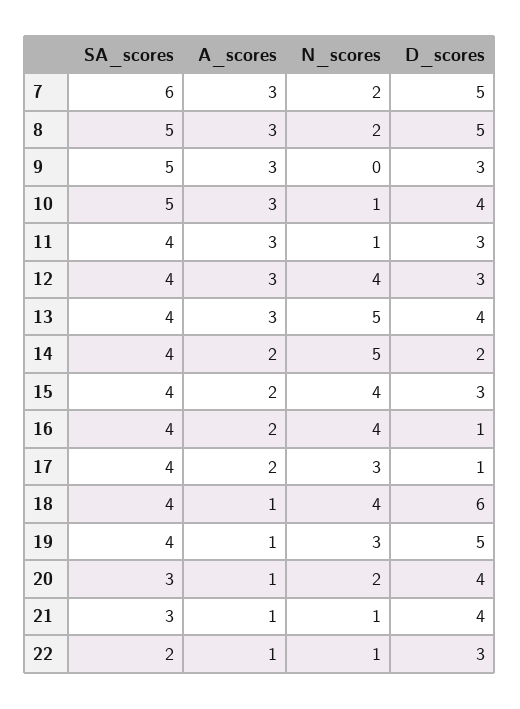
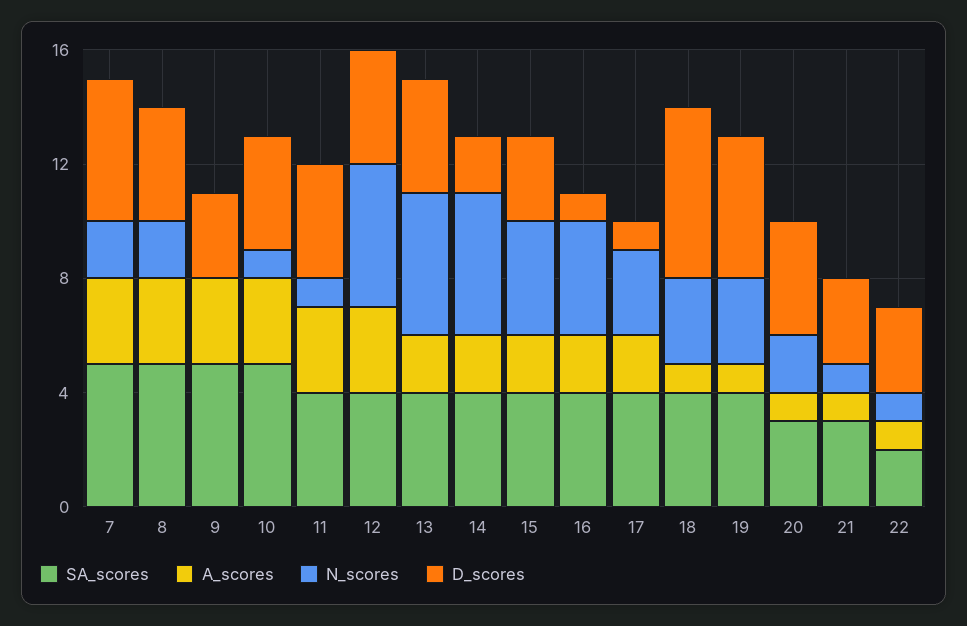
  {
    "SA_scores": {
-     "7": 6,
+     "7": 5,
      "8": 5,
      "9": 5,
      "10": 5,
      "11": 4,
      "12": 4,
      "13": 4,
      "14": 4,
      "15": 4,
      "16": 4,
      "17": 4,
      "18": 4,
      "19": 4,
      "20": 3,
      "21": 3,
      "22": 2
    },
    "A_scores": {
      "7": 3,
      "8": 3,
      "9": 3,
      "10": 3,
      "11": 3,
      "12": 3,
-     "13": 3,
+     "13": 2,
      "14": 2,
      "15": 2,
      "16": 2,
      "17": 2,
      "18": 1,
      "19": 1,
      "20": 1,
      "21": 1,
      "22": 1
    },
    "N_scores": {
      "7": 2,
      "8": 2,
      "9": 0,
      "10": 1,
      "11": 1,
-     "12": 4,
+     "12": 5,
      "13": 5,
      "14": 5,
      "15": 4,
      "16": 4,
      "17": 3,
-     "18": 4,
+     "18": 3,
      "19": 3,
      "20": 2,
      "21": 1,
      "22": 1
    },
    "D_scores": {
      "7": 5,
-     "8": 5,
+     "8": 4,
      "9": 3,
      "10": 4,
-     "11": 3,
+     "11": 4,
-     "12": 3,
+     "12": 4,
      "13": 4,
      "14": 2,
      "15": 3,
      "16": 1,
      "17": 1,
      "18": 6,
      "19": 5,
      "20": 4,
-     "21": 4,
+     "21": 3,
      "22": 3
    }
  }

